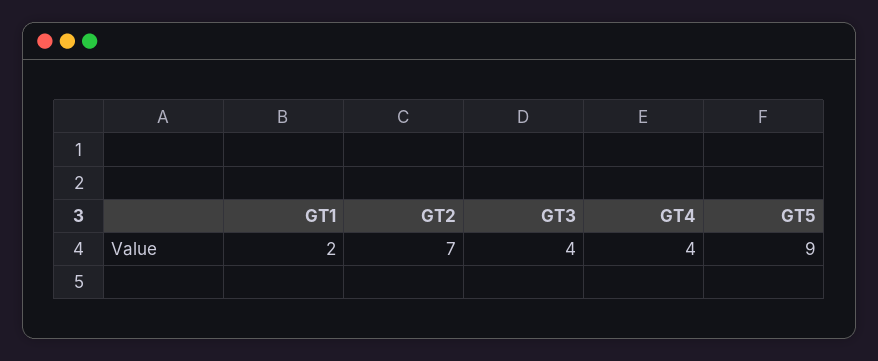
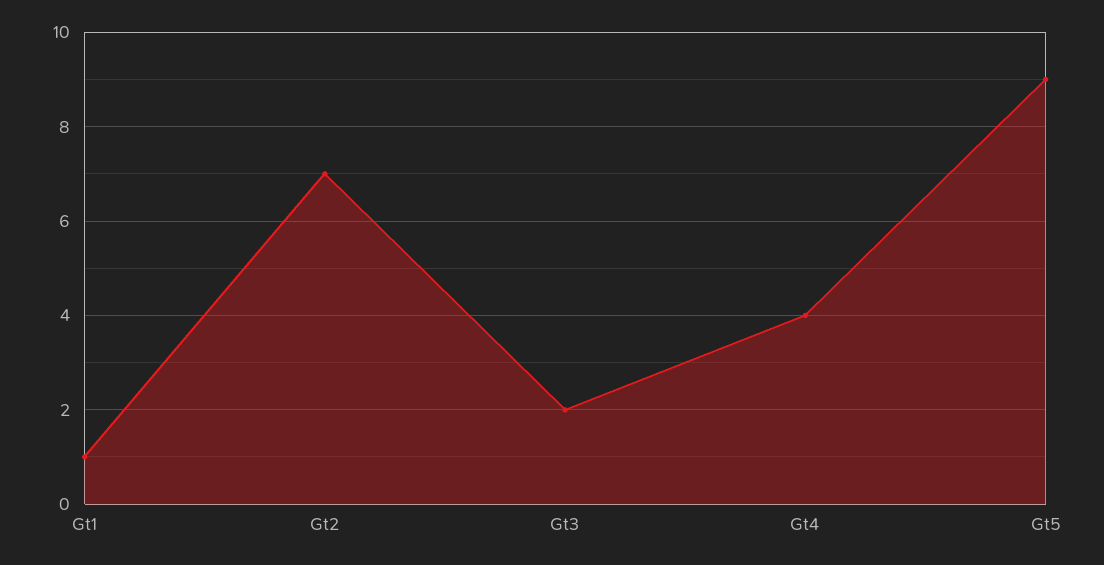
  {
-   "GT1": 2,
+   "GT1": 1,
    "GT2": 7,
-   "GT3": 4,
+   "GT3": 2,
    "GT4": 4,
    "GT5": 9
  }

